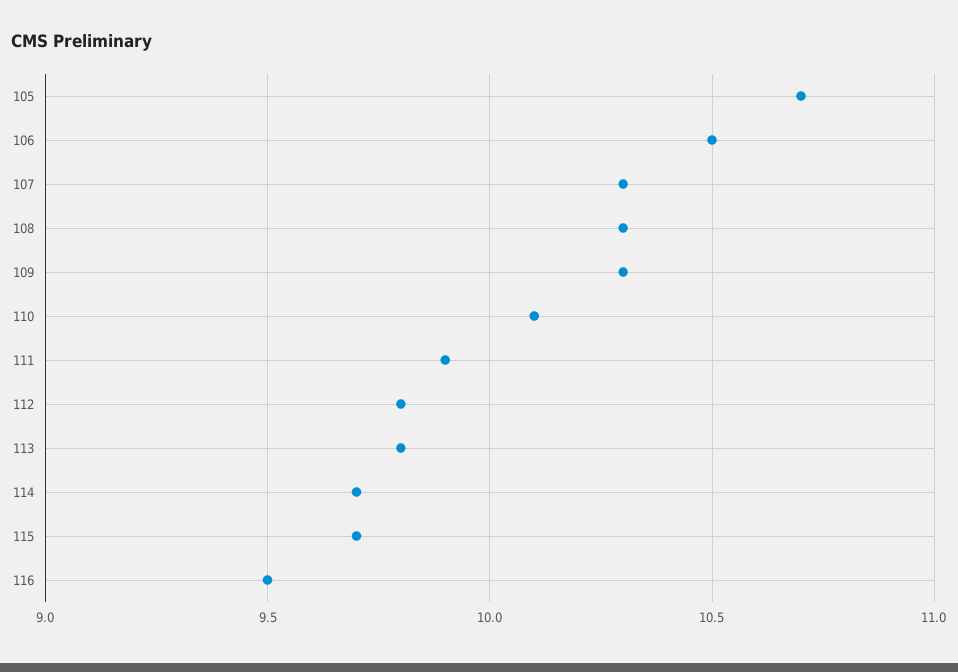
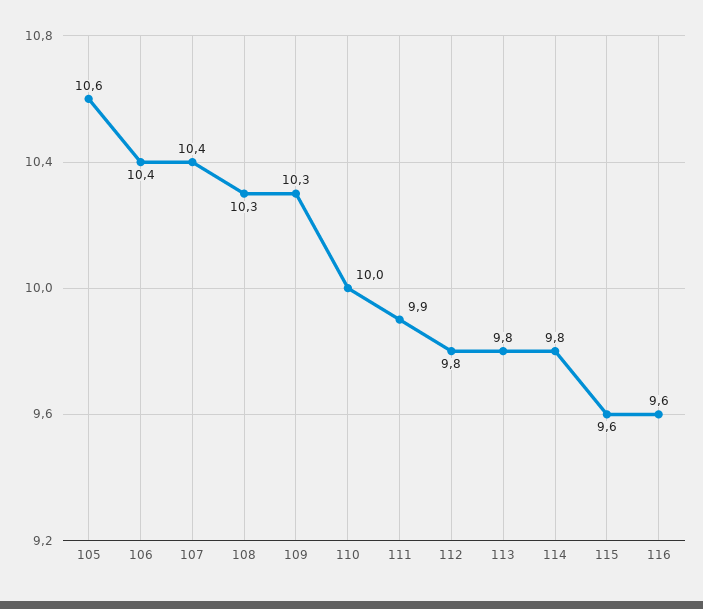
  {
-   "105": 10.7,
+   "105": 10.6,
-   "106": 10.5,
+   "106": 10.4,
-   "107": 10.3,
+   "107": 10.4,
    "108": 10.3,
    "109": 10.3,
-   "110": 10.1,
+   "110": 10,
    "111": 9.9,
    "112": 9.8,
    "113": 9.8,
-   "114": 9.7,
+   "114": 9.8,
-   "115": 9.7,
+   "115": 9.6,
-   "116": 9.5
+   "116": 9.6
  }

